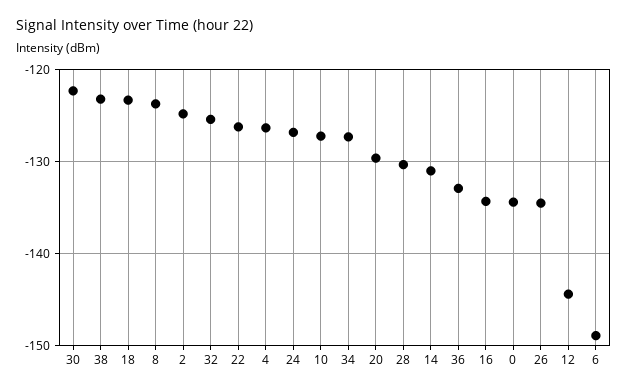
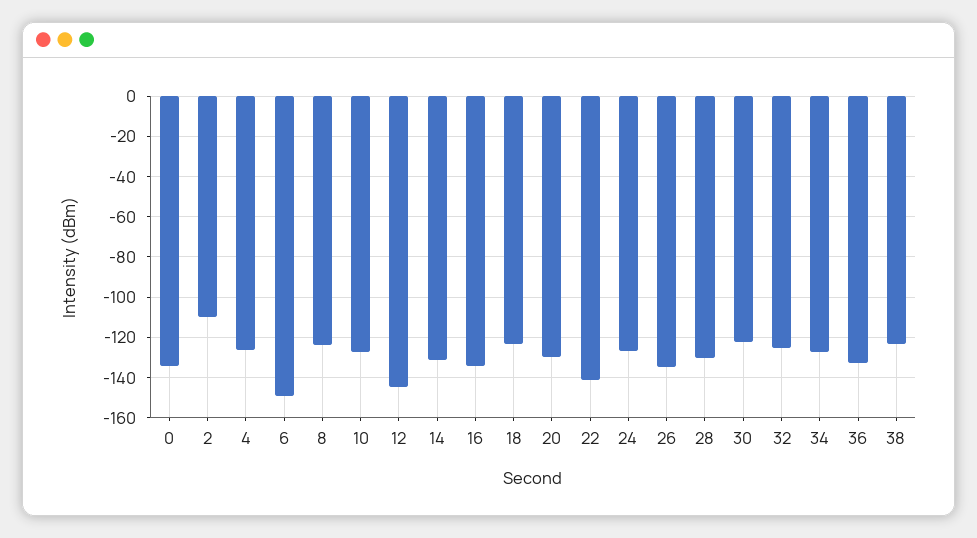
  {
    "30": -122,
    "38": -123,
    "18": -123,
    "8": -124,
-   "2": -125,
+   "2": -110,
    "32": -125,
-   "22": -126,
+   "22": -140,
    "4": -126,
    "24": -127,
    "10": -127,
    "34": -127,
    "20": -130,
    "28": -130,
    "14": -131,
    "36": -133,
    "16": -134,
    "0": -134,
    "26": -135,
    "12": -144,
    "6": -149
  }

